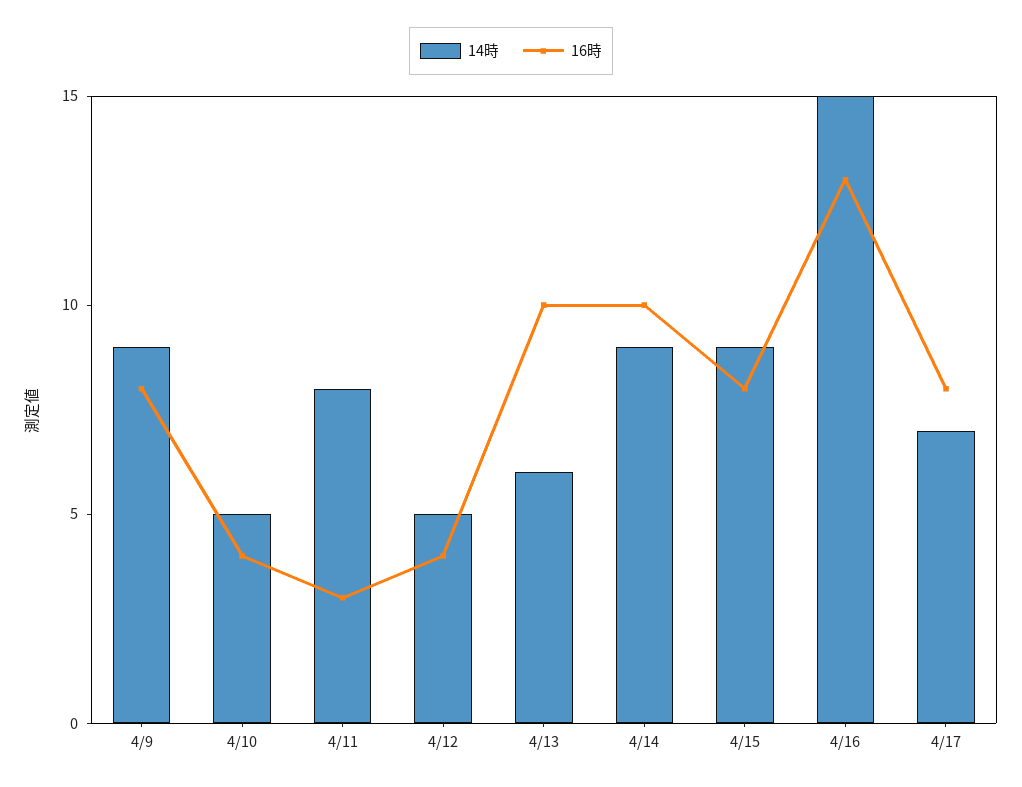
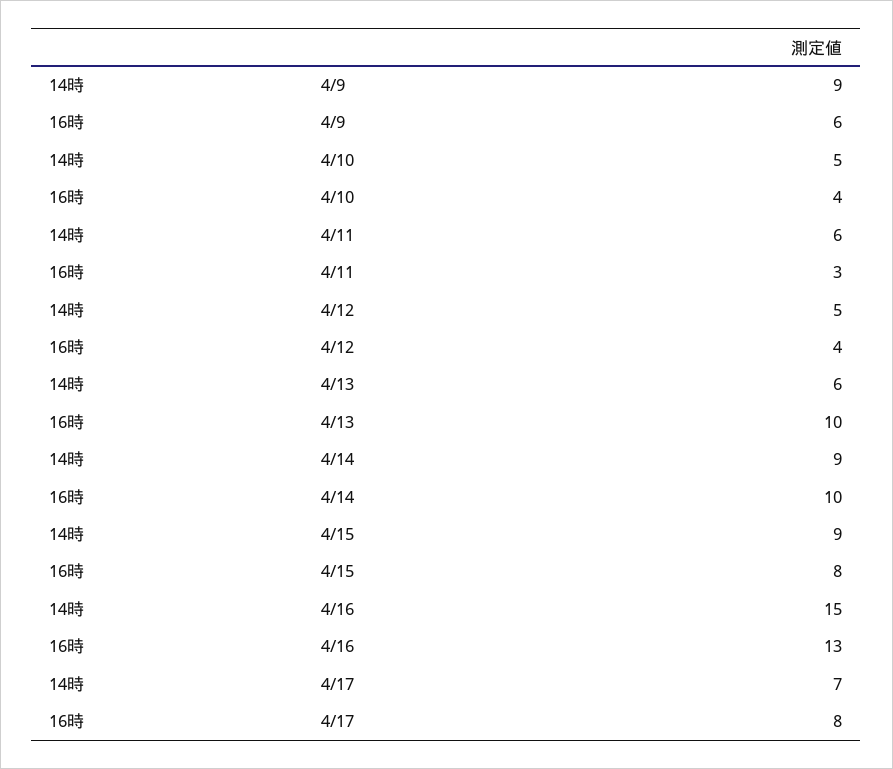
  {
    "14時": {
      "4/9": 9,
      "4/10": 5,
-     "4/11": 8,
+     "4/11": 6,
      "4/12": 5,
      "4/13": 6,
      "4/14": 9,
      "4/15": 9,
      "4/16": 15,
      "4/17": 7
    },
    "16時": {
-     "4/9": 8,
+     "4/9": 6,
      "4/10": 4,
      "4/11": 3,
      "4/12": 4,
      "4/13": 10,
      "4/14": 10,
      "4/15": 8,
      "4/16": 13,
      "4/17": 8
    }
  }

